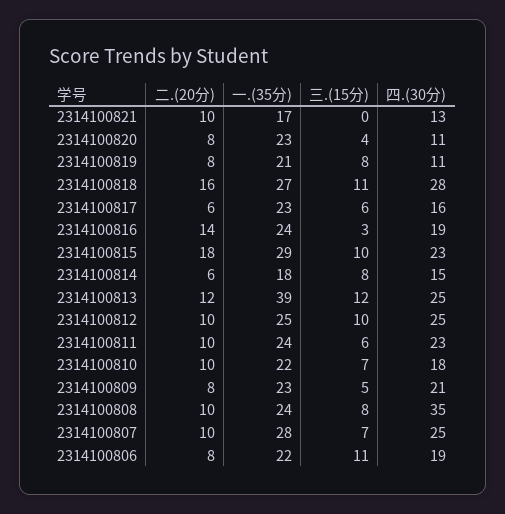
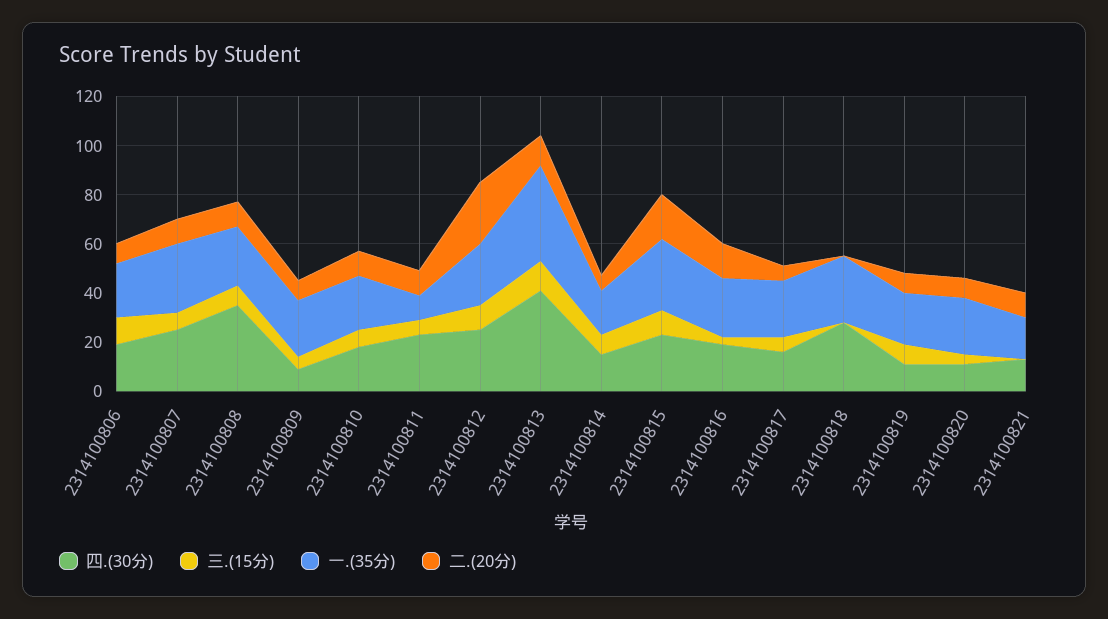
  {
    "二.(20分)": {
      "2314100821": 10,
      "2314100820": 8,
      "2314100819": 8,
-     "2314100818": 16,
+     "2314100818": 0,
      "2314100817": 6,
      "2314100816": 14,
      "2314100815": 18,
      "2314100814": 6,
      "2314100813": 12,
-     "2314100812": 10,
+     "2314100812": 25,
      "2314100811": 10,
      "2314100810": 10,
      "2314100809": 8,
      "2314100808": 10,
      "2314100807": 10,
      "2314100806": 8
    },
    "一.(35分)": {
      "2314100821": 17,
      "2314100820": 23,
      "2314100819": 21,
      "2314100818": 27,
      "2314100817": 23,
      "2314100816": 24,
      "2314100815": 29,
      "2314100814": 18,
      "2314100813": 39,
      "2314100812": 25,
-     "2314100811": 24,
+     "2314100811": 10,
      "2314100810": 22,
      "2314100809": 23,
      "2314100808": 24,
      "2314100807": 28,
      "2314100806": 22
    },
    "三.(15分)": {
      "2314100821": 0,
      "2314100820": 4,
      "2314100819": 8,
-     "2314100818": 11,
+     "2314100818": 0,
      "2314100817": 6,
      "2314100816": 3,
      "2314100815": 10,
      "2314100814": 8,
      "2314100813": 12,
      "2314100812": 10,
      "2314100811": 6,
      "2314100810": 7,
      "2314100809": 5,
      "2314100808": 8,
      "2314100807": 7,
      "2314100806": 11
    },
    "四.(30分)": {
      "2314100821": 13,
      "2314100820": 11,
      "2314100819": 11,
      "2314100818": 28,
      "2314100817": 16,
      "2314100816": 19,
      "2314100815": 23,
      "2314100814": 15,
-     "2314100813": 25,
+     "2314100813": 40,
      "2314100812": 25,
      "2314100811": 23,
      "2314100810": 18,
-     "2314100809": 21,
+     "2314100809": 10,
      "2314100808": 35,
      "2314100807": 25,
      "2314100806": 19
    }
  }

